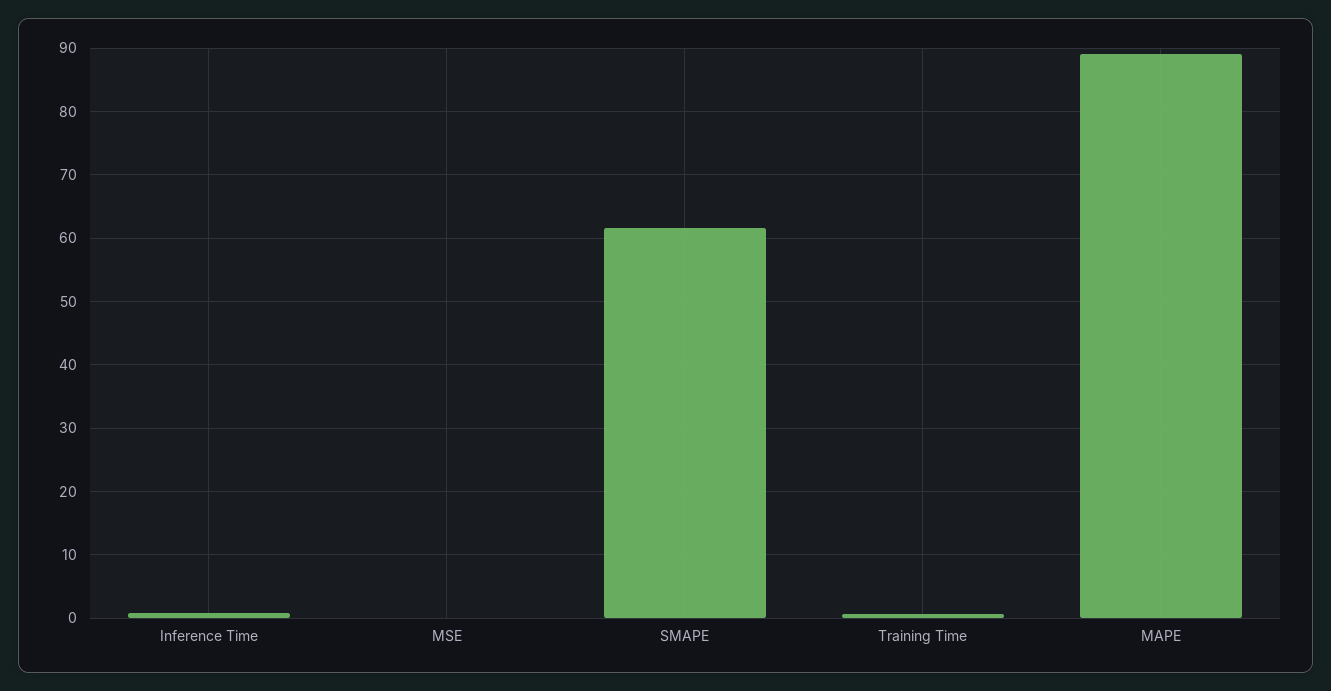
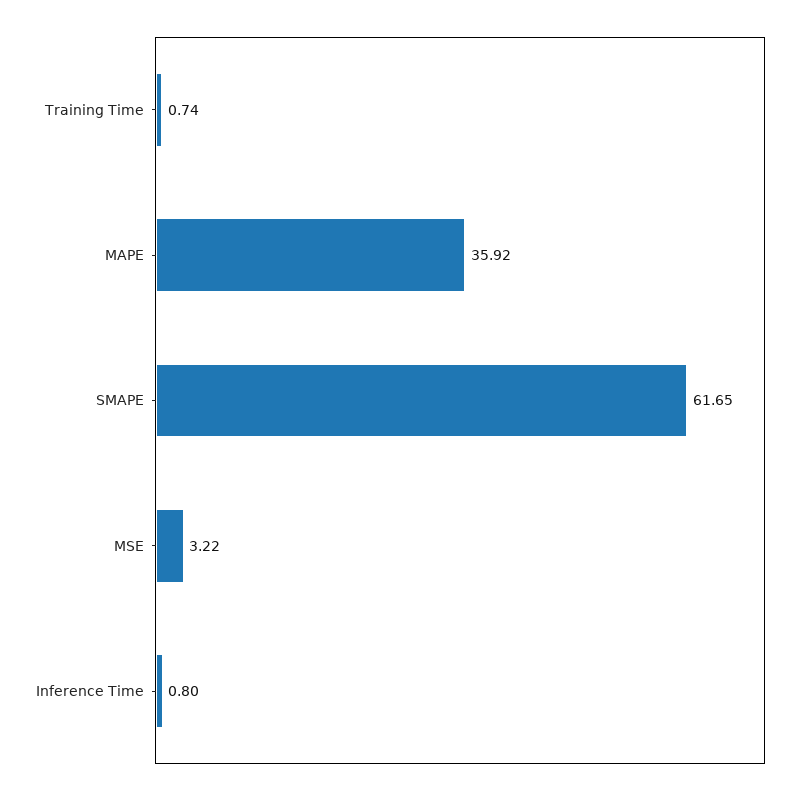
  {
    "Inference Time": 0.8,
-   "MSE": 0,
+   "MSE": 3.22,
    "SMAPE": 61.65,
    "Training Time": 0.74,
-   "MAPE": 89
+   "MAPE": 35.92
  }

